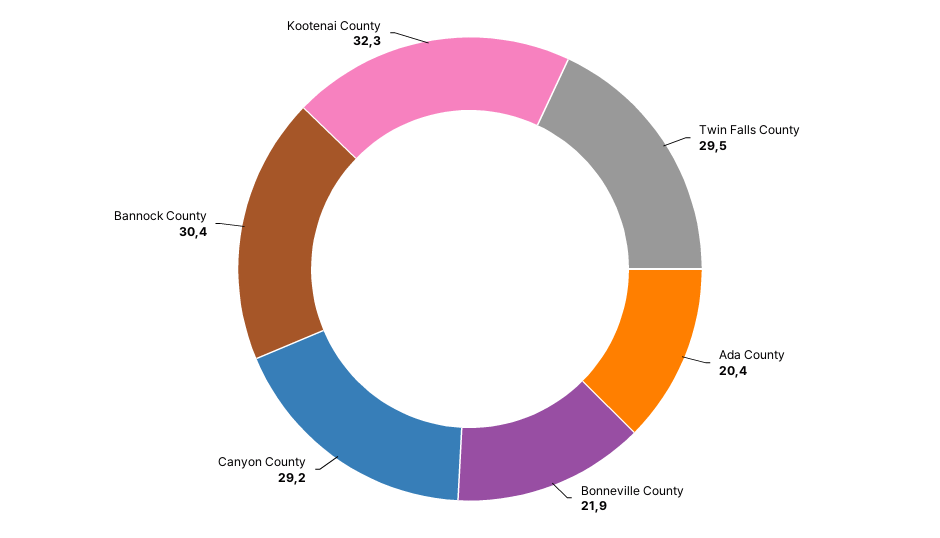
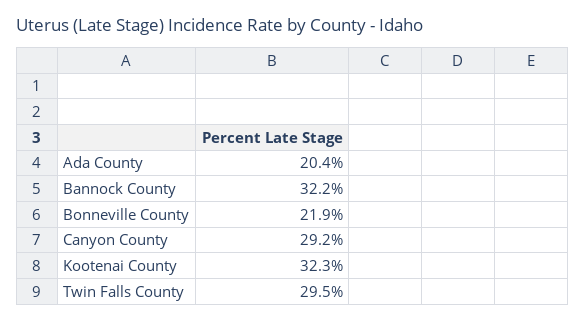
  {
    "Twin Falls County": 29.5,
    "Ada County": 20.4,
    "Bonneville County": 21.9,
    "Canyon County": 29.2,
-   "Bannock County": 30.4,
+   "Bannock County": 32.2,
    "Kootenai County": 32.3
  }

